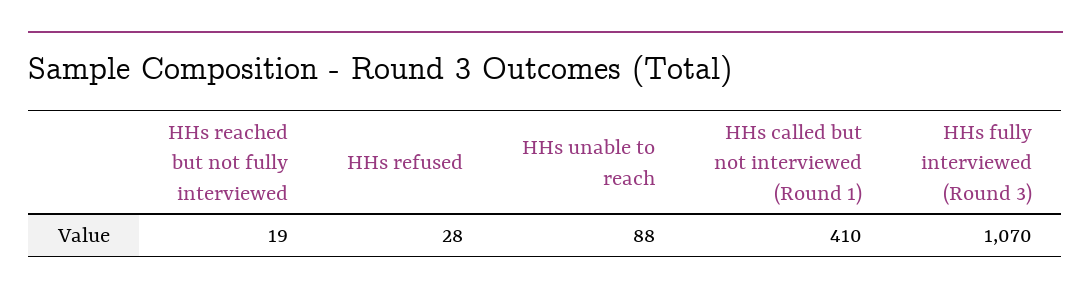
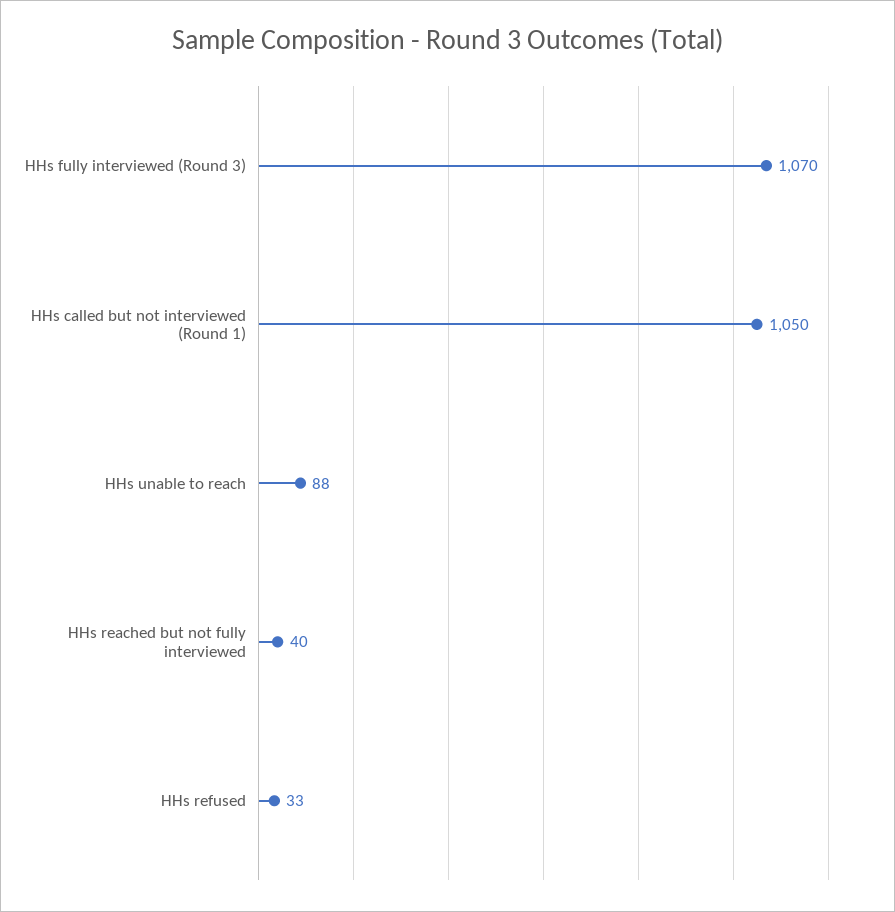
  {
-   "HHs reached but not fully interviewed": 19,
+   "HHs reached but not fully interviewed": 40,
-   "HHs refused": 28,
+   "HHs refused": 33,
    "HHs unable to reach": 88,
-   "HHs called but not interviewed (Round 1)": 410,
+   "HHs called but not interviewed (Round 1)": 1050,
    "HHs fully interviewed (Round 3)": 1070
  }

